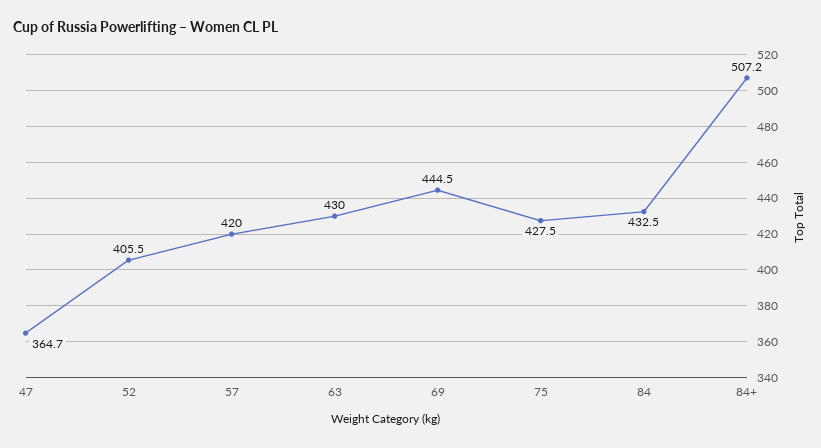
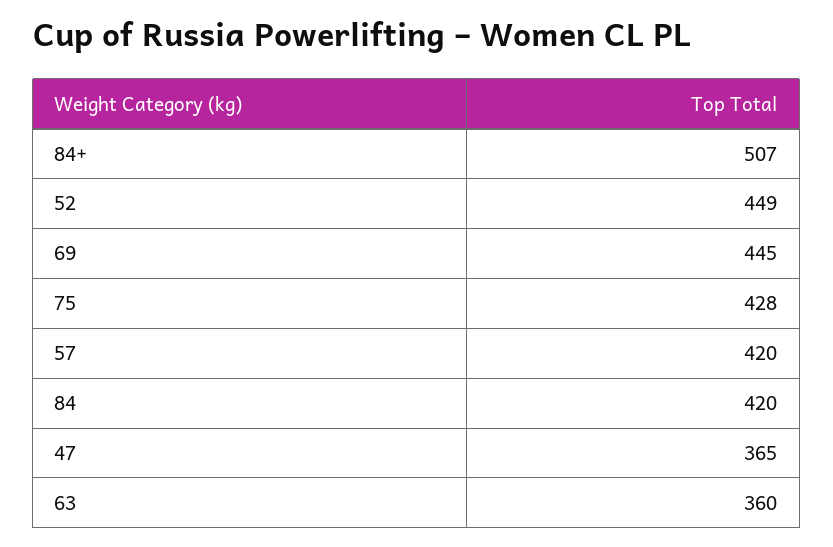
  {
    "47": 364.7,
-   "52": 405.5,
+   "52": 449,
    "57": 420,
-   "63": 430,
+   "63": 360,
    "69": 444.5,
    "75": 427.5,
-   "84": 432.5,
+   "84": 420,
    "84+": 507.2
  }

